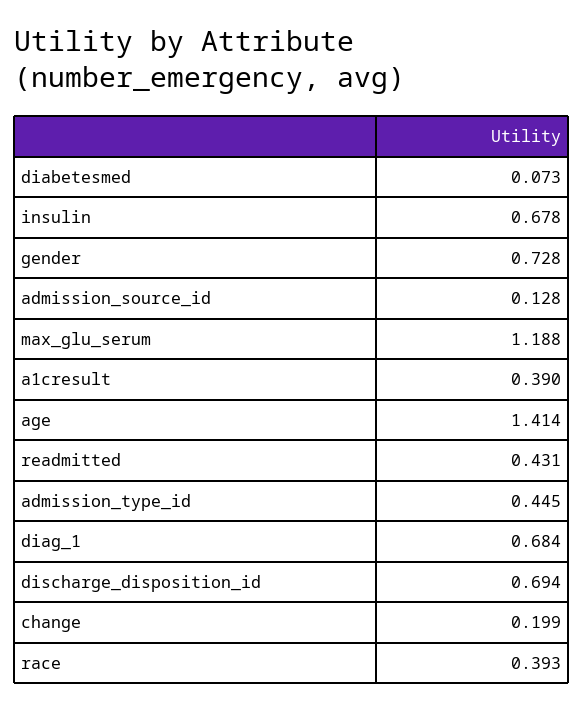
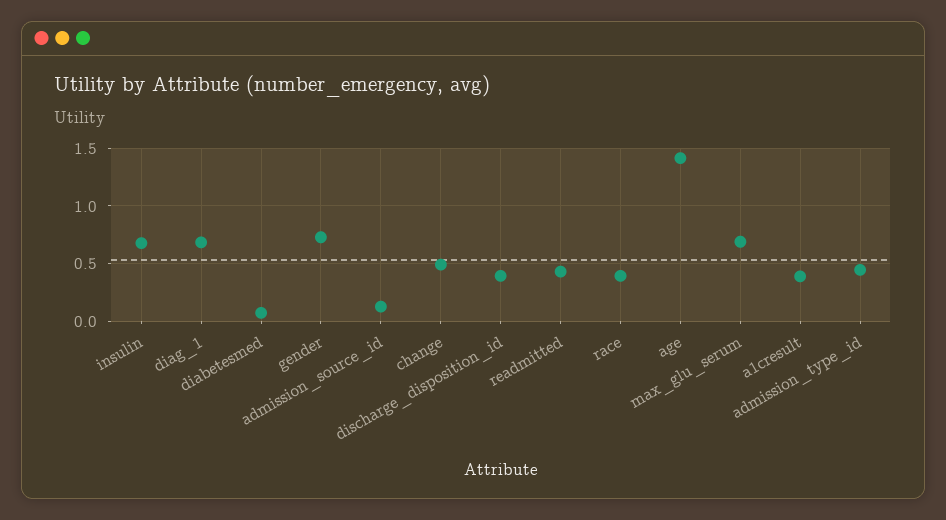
  {
    "diabetesmed": 0.073,
    "insulin": 0.678,
    "gender": 0.728,
    "admission_source_id": 0.128,
-   "max_glu_serum": 1.188,
+   "max_glu_serum": 0.7,
    "a1cresult": 0.39,
    "age": 1.414,
    "readmitted": 0.431,
    "admission_type_id": 0.445,
    "diag_1": 0.684,
-   "discharge_disposition_id": 0.694,
+   "discharge_disposition_id": 0.4,
-   "change": 0.199,
+   "change": 0.5,
    "race": 0.393
  }

